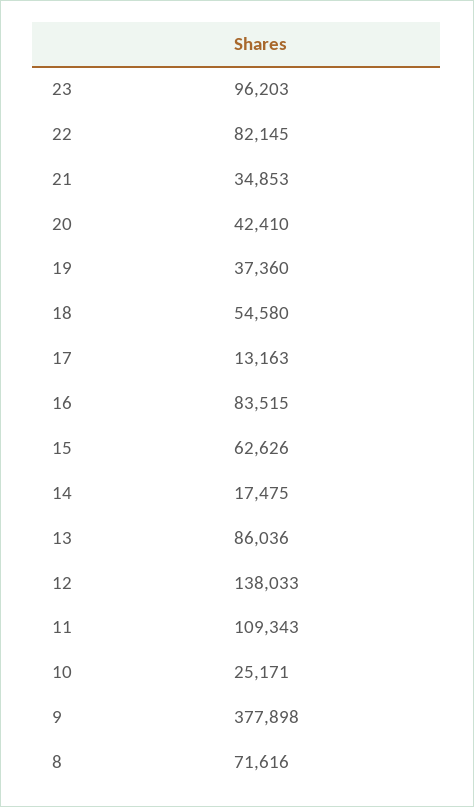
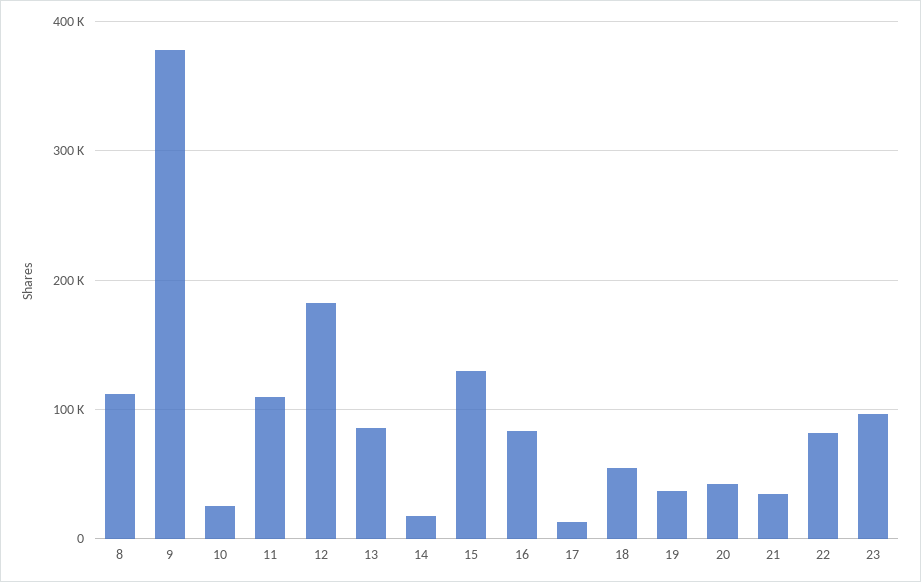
  {
    "23": 96203,
    "22": 82145,
    "21": 34853,
    "20": 42410,
    "19": 37360,
    "18": 54580,
    "17": 13163,
    "16": 83515,
-   "15": 62626,
+   "15": 130000,
    "14": 17475,
    "13": 86036,
-   "12": 138033,
+   "12": 180000,
    "11": 109343,
    "10": 25171,
    "9": 377898,
-   "8": 71616
+   "8": 110000
  }

